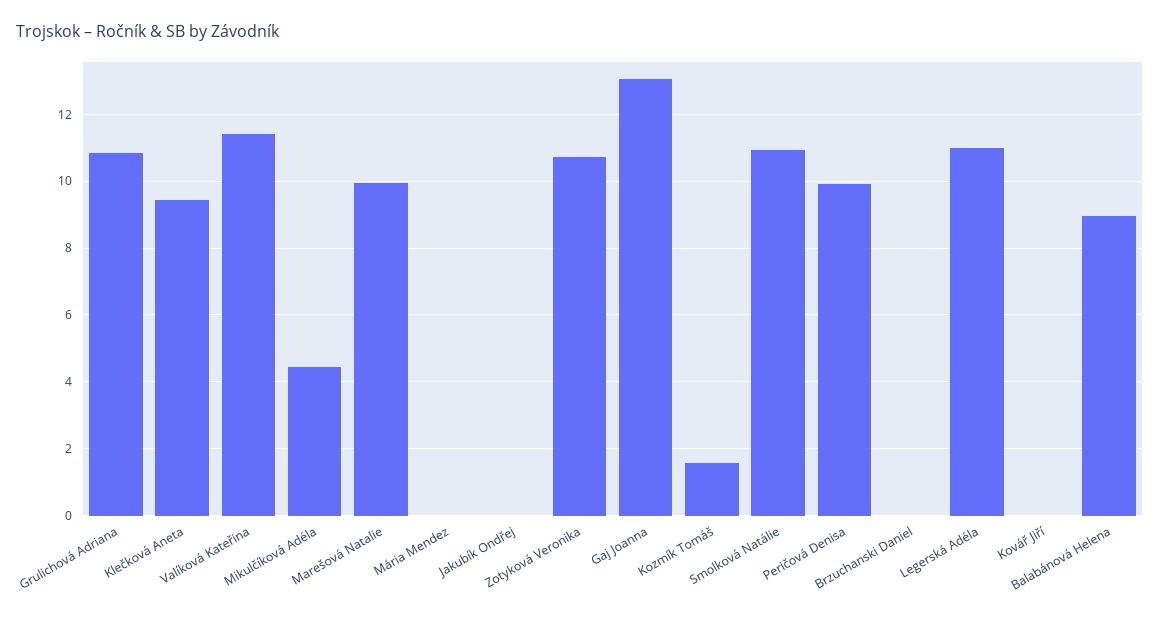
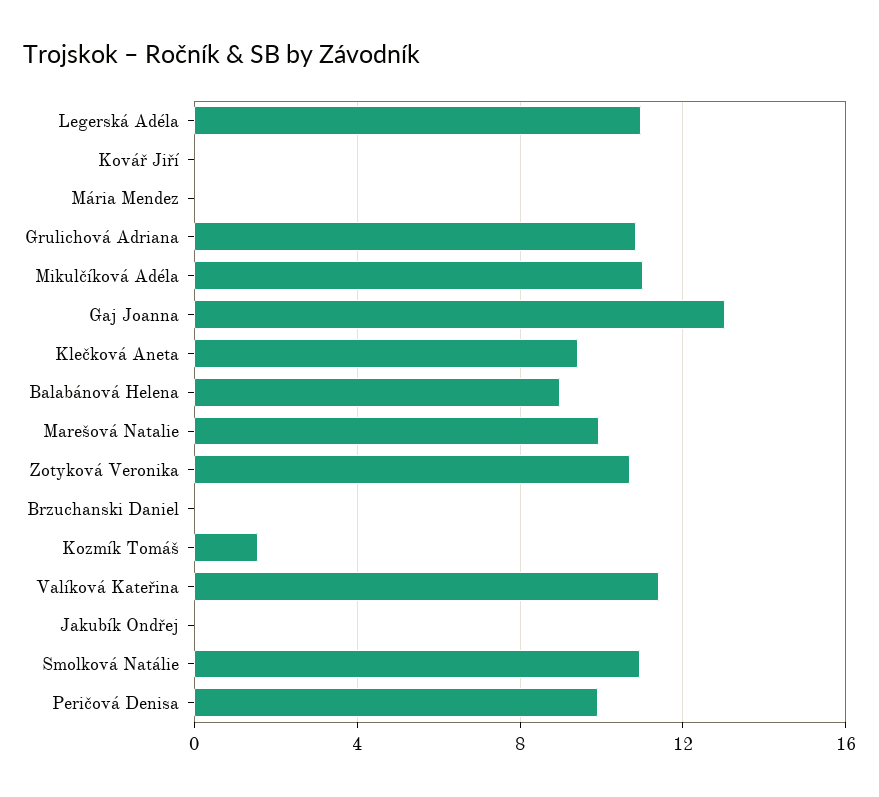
  {
    "Grulichová Adriana": 10.8,
    "Klečková Aneta": 9.4,
    "Valíková Kateřina": 11.4,
-   "Mikulčíková Adéla": 4.4,
+   "Mikulčíková Adéla": 11,
    "Marešová Natalie": 10,
    "Mária Mendez": 0,
    "Jakubík Ondřej": 0,
    "Zotyková Veronika": 10.8,
    "Gaj Joanna": 13,
    "Kozmík Tomáš": 1.6,
    "Smolková Natálie": 11,
    "Peričová Denisa": 10,
    "Brzuchanski Daniel": 0,
    "Legerská Adéla": 11,
    "Kovář Jiří": 0,
    "Balabánová Helena": 9
  }

